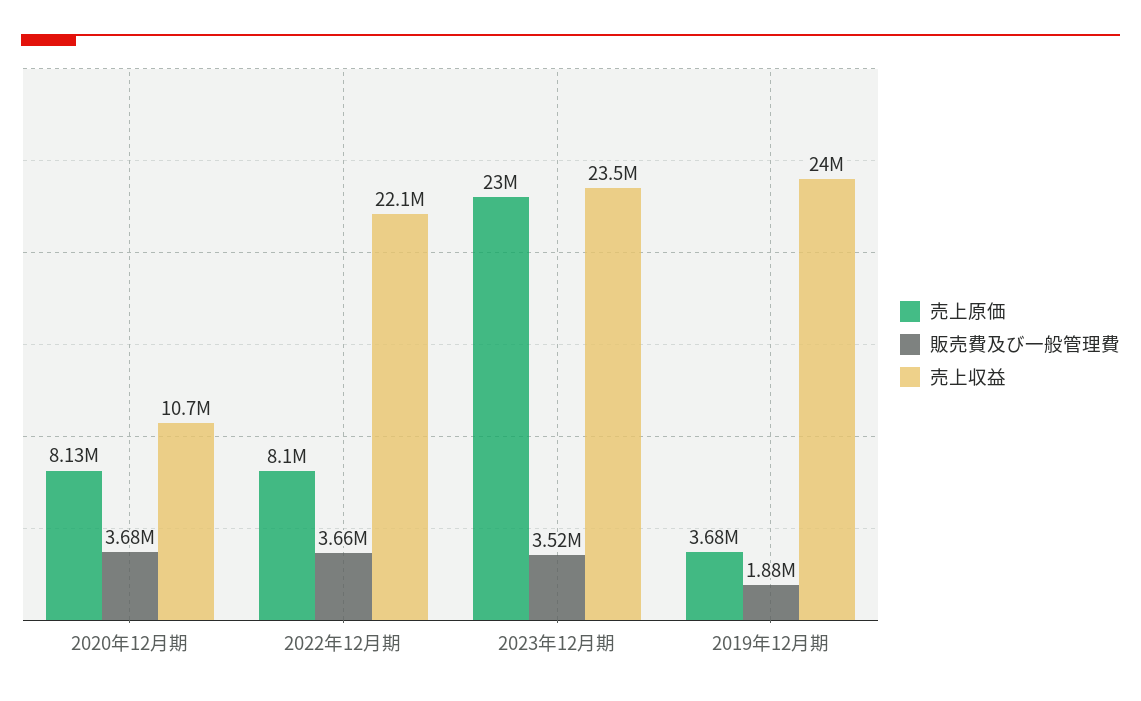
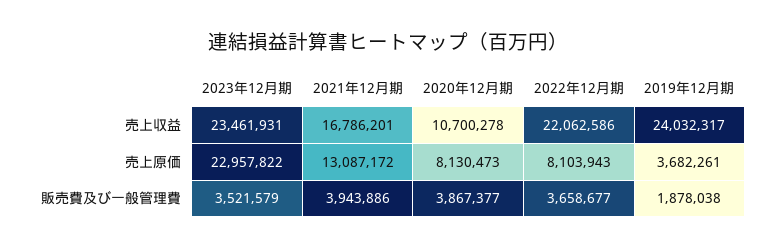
  {
    "売上原価": {
      "2020年12月期": 8130473,
      "2022年12月期": 8103943,
      "2023年12月期": 22957822,
-     "2019年12月期": 3682261
+     "2019年12月期": 3682261,
+     "2021年12月期": 13087172
    },
    "販売費及び一般管理費": {
-     "2020年12月期": 3680000,
+     "2020年12月期": 3867377,
      "2022年12月期": 3658677,
      "2023年12月期": 3521579,
-     "2019年12月期": 1878038
+     "2019年12月期": 1878038,
+     "2021年12月期": 3943886
    },
    "売上収益": {
      "2020年12月期": 10700278,
      "2022年12月期": 22062586,
      "2023年12月期": 23461931,
-     "2019年12月期": 24032317
+     "2019年12月期": 24032317,
+     "2021年12月期": 16786201
    }
  }

